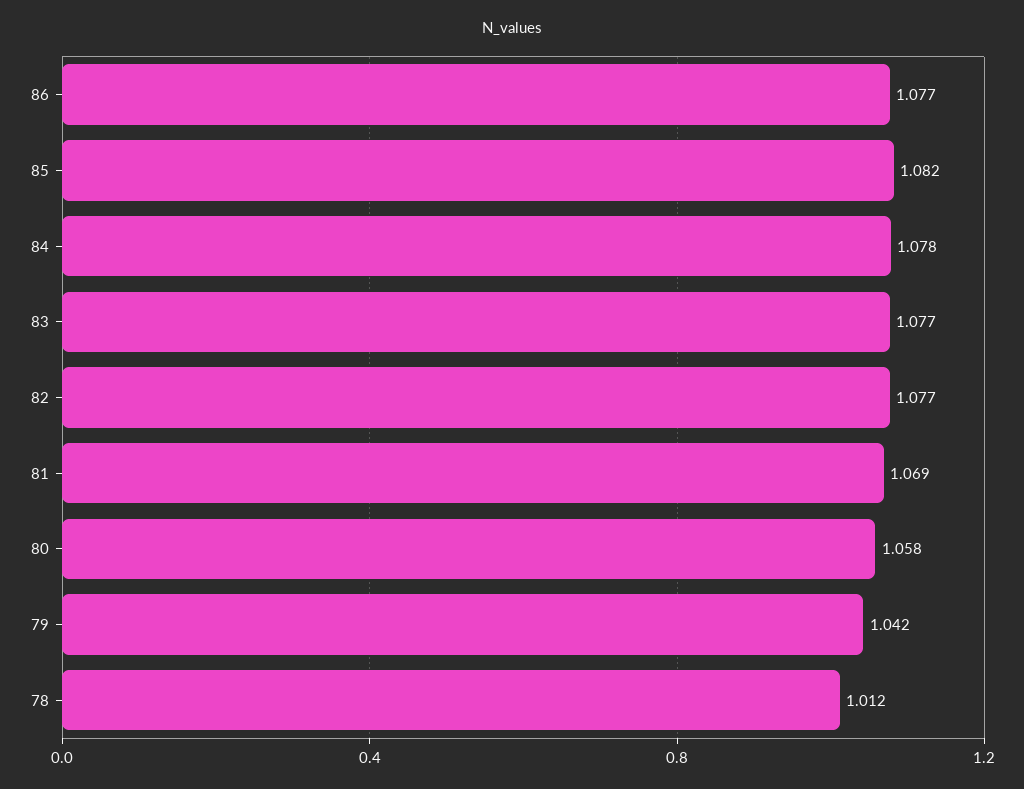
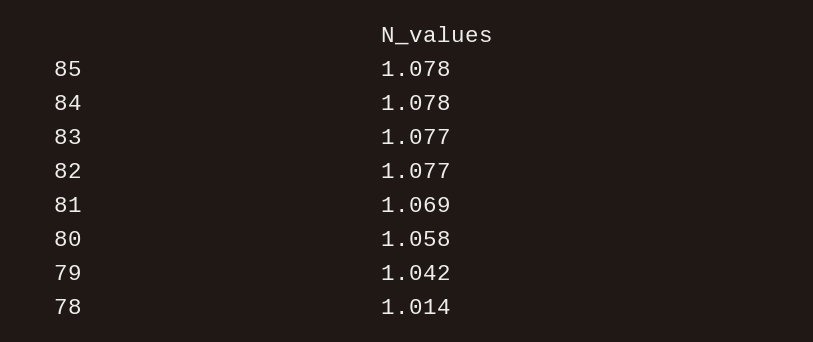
  {
-   "86": 1.077,
-   "85": 1.082,
+   "85": 1.078,
    "84": 1.078,
    "83": 1.077,
    "82": 1.077,
    "81": 1.069,
    "80": 1.058,
    "79": 1.042,
-   "78": 1.012
+   "78": 1.014
  }

